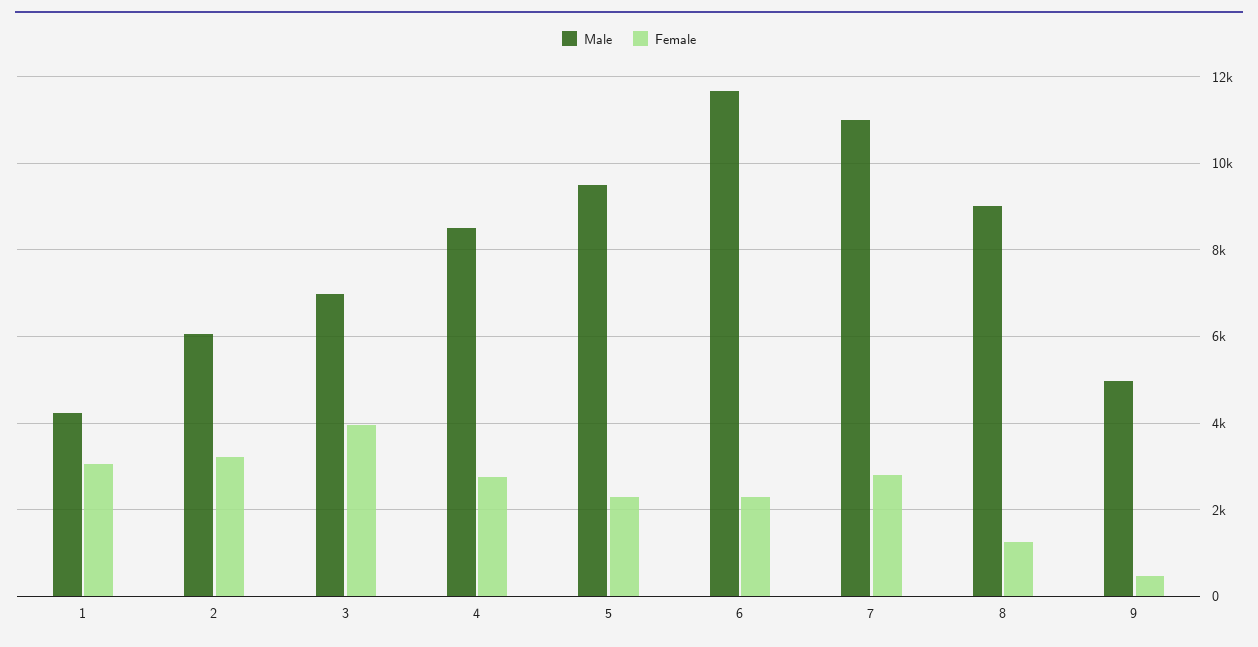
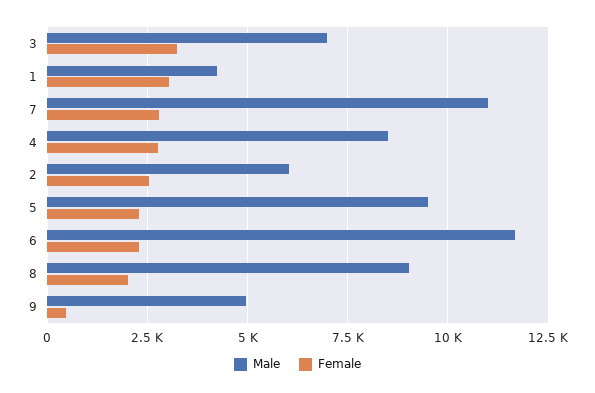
  {
    "Male": {
      "1": 4200,
      "2": 6000,
      "3": 7000,
      "4": 8400,
      "5": 9600,
      "6": 11600,
      "7": 11000,
      "8": 9000,
      "9": 5000
    },
    "Female": {
      "1": 3000,
-     "2": 3200,
+     "2": 2500,
-     "3": 4000,
+     "3": 3250,
      "4": 2800,
      "5": 2400,
      "6": 2200,
      "7": 2800,
-     "8": 1200,
+     "8": 2000,
      "9": 400
    }
  }

